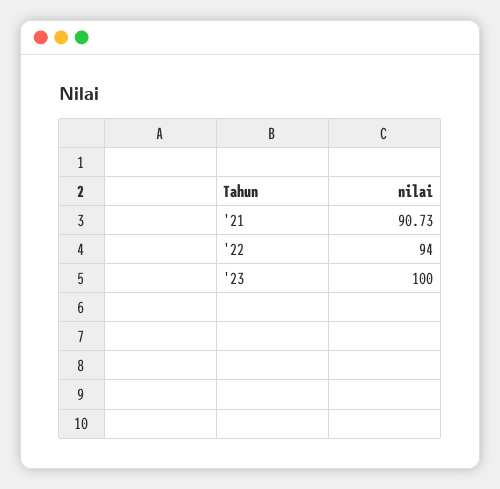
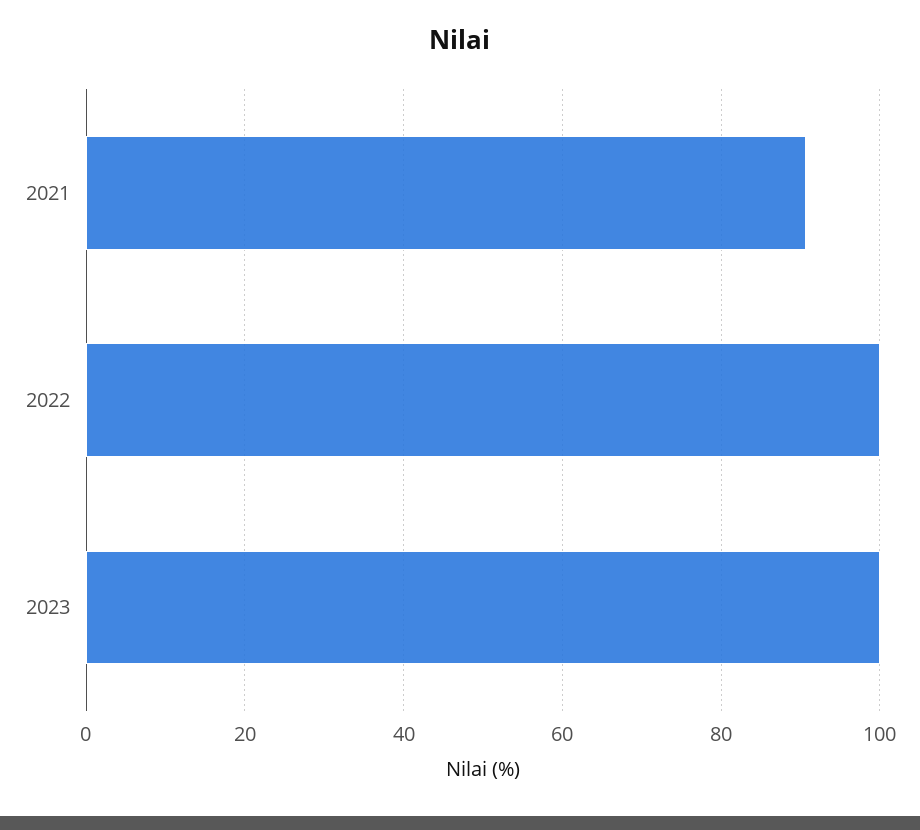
  {
    "'21": 90.73,
-   "'22": 94,
+   "'22": 100,
    "'23": 100
  }

